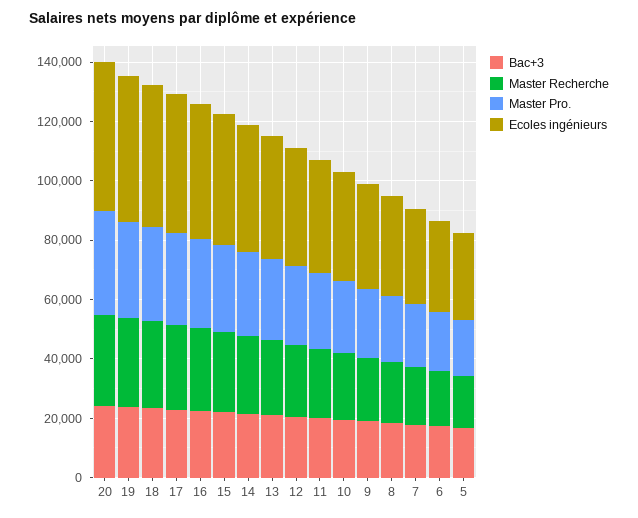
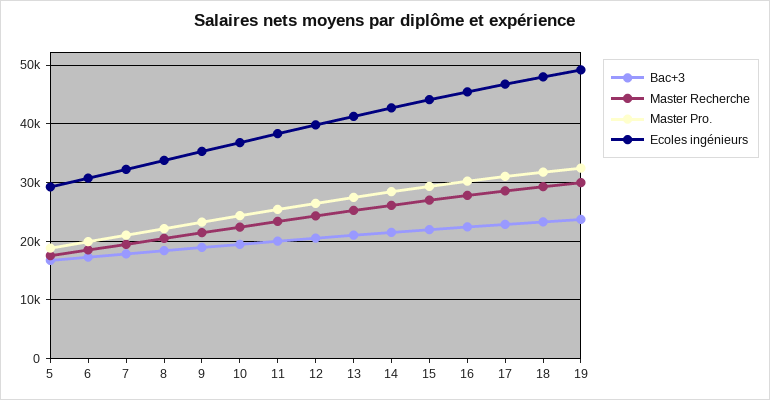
  {
    "Bac+3": {
-     "20": 25000,
      "19": 24000,
      "18": 24000,
      "17": 22000,
      "16": 22000,
      "15": 22000,
      "14": 22000,
      "13": 22000,
      "12": 20000,
      "11": 20000,
      "10": 20000,
      "9": 18000,
      "8": 18000,
      "7": 18000,
      "6": 18000,
      "5": 16000
    },
    "Master Recherche": {
-     "20": 30000,
      "19": 30000,
      "18": 30000,
      "17": 28000,
      "16": 28000,
      "15": 26000,
      "14": 26000,
      "13": 26000,
      "12": 24000,
      "11": 24000,
      "10": 22000,
      "9": 22000,
      "8": 20000,
      "7": 20000,
      "6": 18000,
      "5": 18000
    },
    "Master Pro.": {
-     "20": 35000,
      "19": 32000,
      "18": 32000,
      "17": 32000,
      "16": 30000,
      "15": 30000,
      "14": 28000,
      "13": 28000,
      "12": 26000,
      "11": 26000,
      "10": 24000,
      "9": 24000,
      "8": 22000,
      "7": 22000,
      "6": 20000,
      "5": 18000
    },
    "Ecoles ingénieurs": {
-     "20": 50000,
      "19": 50000,
      "18": 48000,
      "17": 46000,
      "16": 46000,
      "15": 44000,
      "14": 42000,
      "13": 42000,
      "12": 40000,
      "11": 38000,
      "10": 36000,
      "9": 36000,
      "8": 34000,
      "7": 32000,
      "6": 30000,
      "5": 30000
    }
  }

